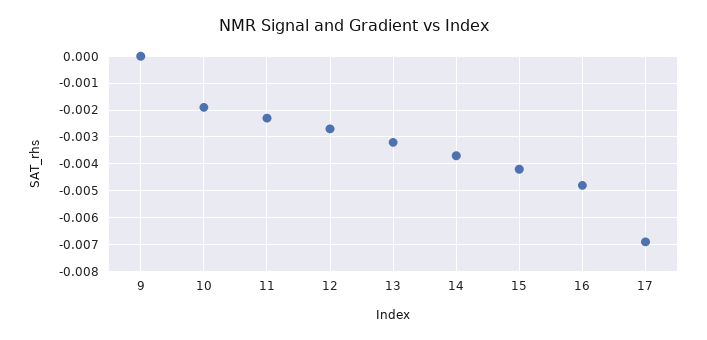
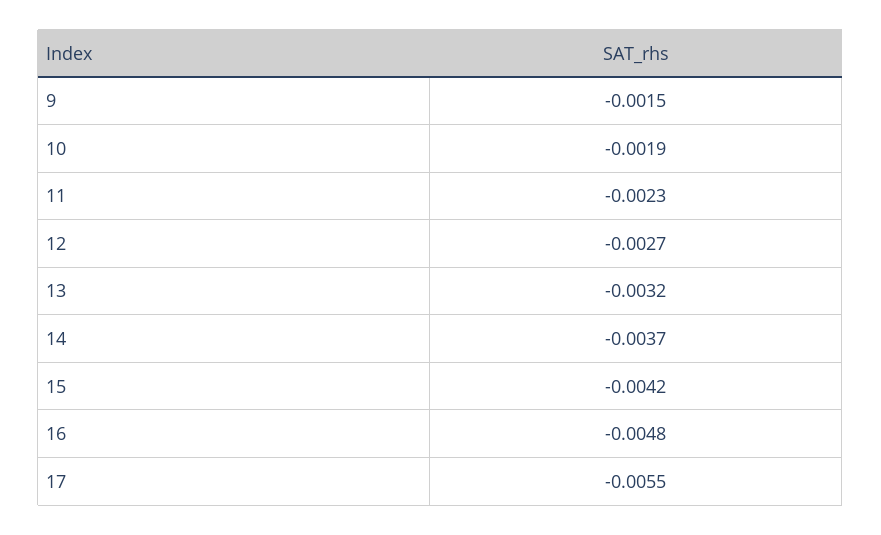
  {
-   "9": 0,
+   "9": -0.0015,
    "10": -0.0019,
    "11": -0.0023,
    "12": -0.0027,
    "13": -0.0032,
    "14": -0.0037,
    "15": -0.0042,
    "16": -0.0048,
-   "17": -0.007
+   "17": -0.0055
  }

